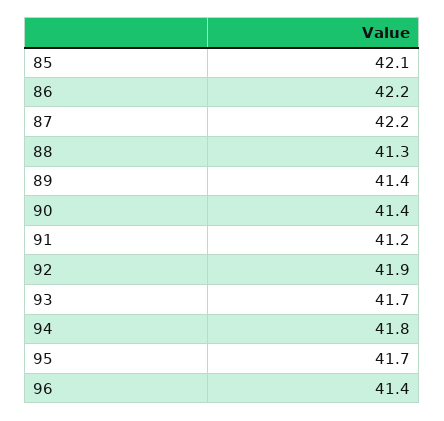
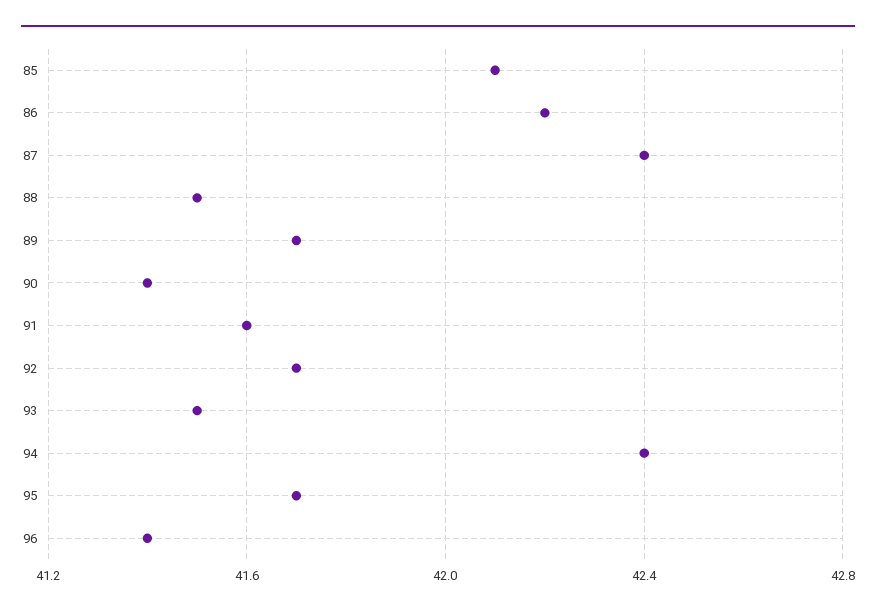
  {
    "85": 42.1,
    "86": 42.2,
-   "87": 42.2,
+   "87": 42.4,
-   "88": 41.3,
+   "88": 41.5,
-   "89": 41.4,
+   "89": 41.7,
    "90": 41.4,
-   "91": 41.2,
+   "91": 41.6,
-   "92": 41.9,
+   "92": 41.7,
-   "93": 41.7,
+   "93": 41.5,
-   "94": 41.8,
+   "94": 42.4,
    "95": 41.7,
    "96": 41.4
  }

